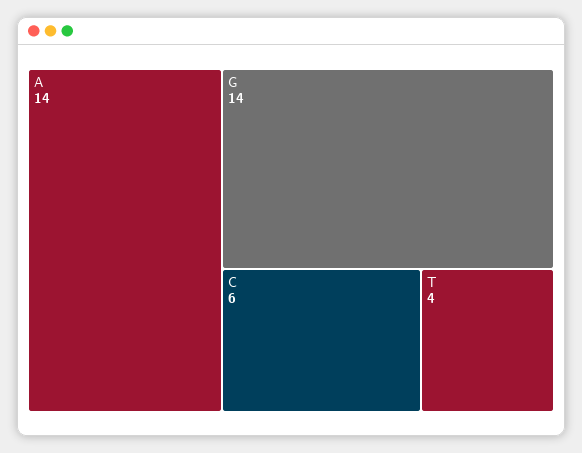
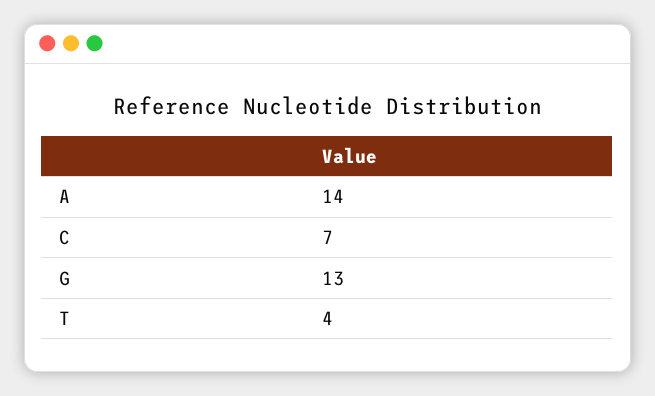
  {
    "A": 14,
-   "G": 14,
+   "G": 13,
-   "C": 6,
+   "C": 7,
    "T": 4
  }

